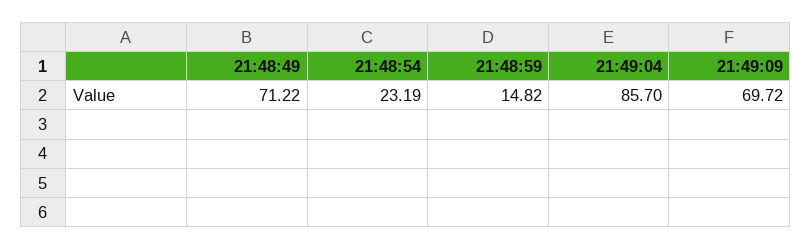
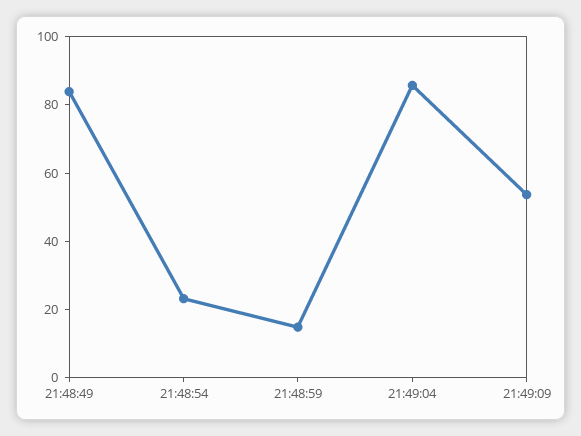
  {
-   "21:48:49": 71.22,
+   "21:48:49": 85,
    "21:48:54": 23.19,
    "21:48:59": 14.82,
    "21:49:04": 85.7,
-   "21:49:09": 69.72
+   "21:49:09": 55
  }

